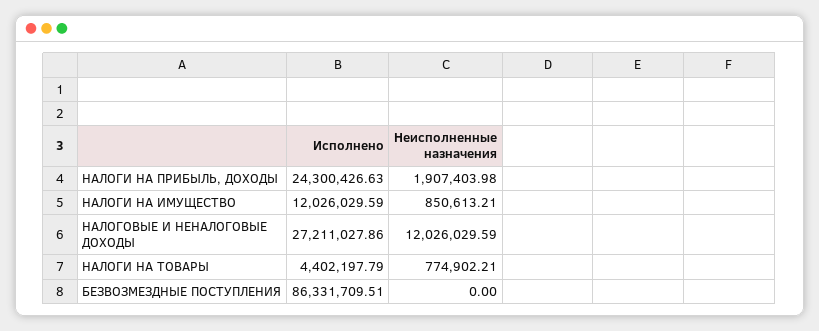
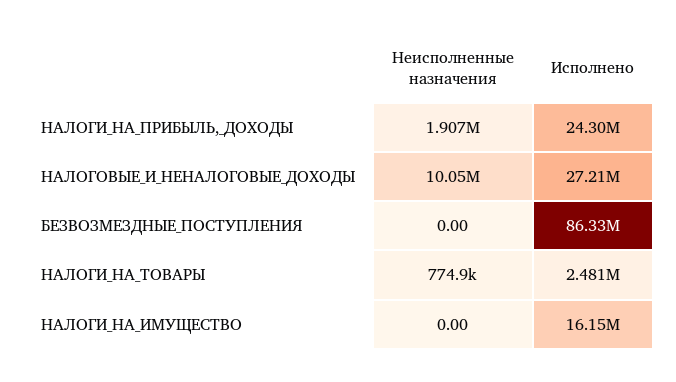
  {
    "Исполнено": {
      "НАЛОГИ НА ПРИБЫЛЬ, ДОХОДЫ": 24300426.63,
-     "НАЛОГИ НА ИМУЩЕСТВО": 12026029.59,
+     "НАЛОГИ НА ИМУЩЕСТВО": 16150000,
      "НАЛОГОВЫЕ И НЕНАЛОГОВЫЕ ДОХОДЫ": 27211027.86,
-     "НАЛОГИ НА ТОВАРЫ": 4402197.79,
+     "НАЛОГИ НА ТОВАРЫ": 2481000,
      "БЕЗВОЗМЕЗДНЫЕ ПОСТУПЛЕНИЯ": 86331709.51
    },
    "Неисполненные назначения": {
      "НАЛОГИ НА ПРИБЫЛЬ, ДОХОДЫ": 1907403.98,
-     "НАЛОГИ НА ИМУЩЕСТВО": 850613.21,
+     "НАЛОГИ НА ИМУЩЕСТВО": 0,
-     "НАЛОГОВЫЕ И НЕНАЛОГОВЫЕ ДОХОДЫ": 12026029.59,
+     "НАЛОГОВЫЕ И НЕНАЛОГОВЫЕ ДОХОДЫ": 10050000,
      "НАЛОГИ НА ТОВАРЫ": 774902.21,
      "БЕЗВОЗМЕЗДНЫЕ ПОСТУПЛЕНИЯ": 0
    }
  }

